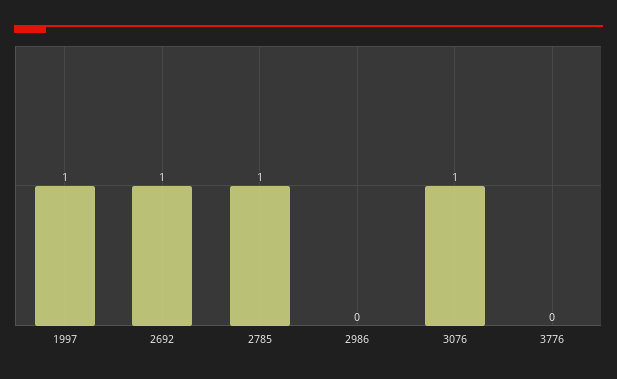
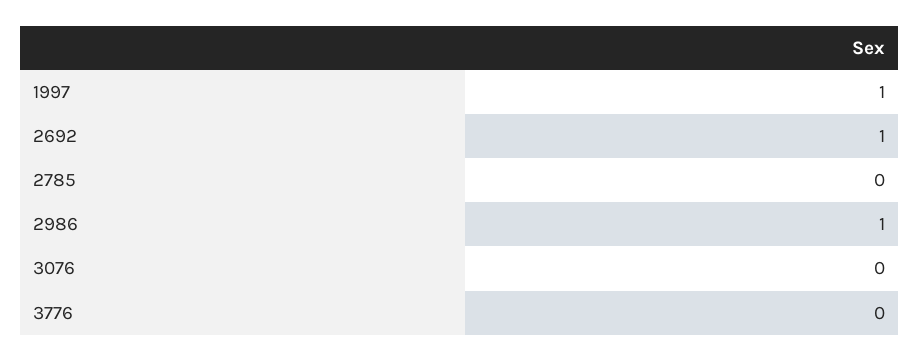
  {
    "1997": 1,
    "2692": 1,
-   "2785": 1,
+   "2785": 0,
-   "2986": 0,
+   "2986": 1,
-   "3076": 1,
+   "3076": 0,
    "3776": 0
  }

